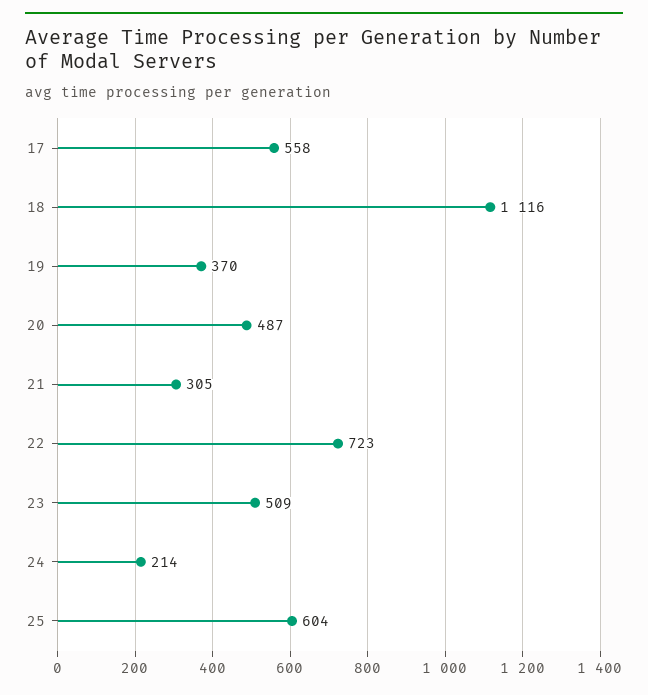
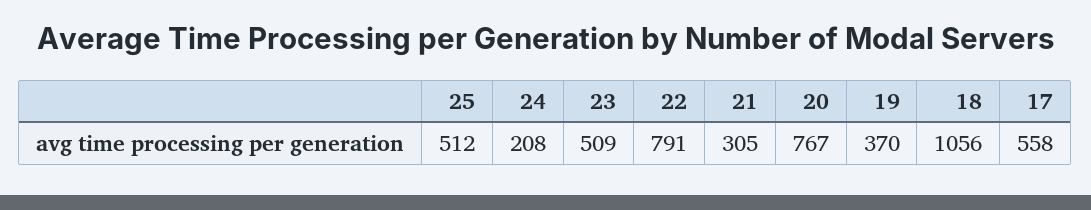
  {
    "17": 558,
-   "18": 1116,
+   "18": 1056,
    "19": 370,
-   "20": 487,
+   "20": 767,
    "21": 305,
-   "22": 723,
+   "22": 791,
    "23": 509,
-   "24": 214,
+   "24": 208,
-   "25": 604
+   "25": 512
  }

